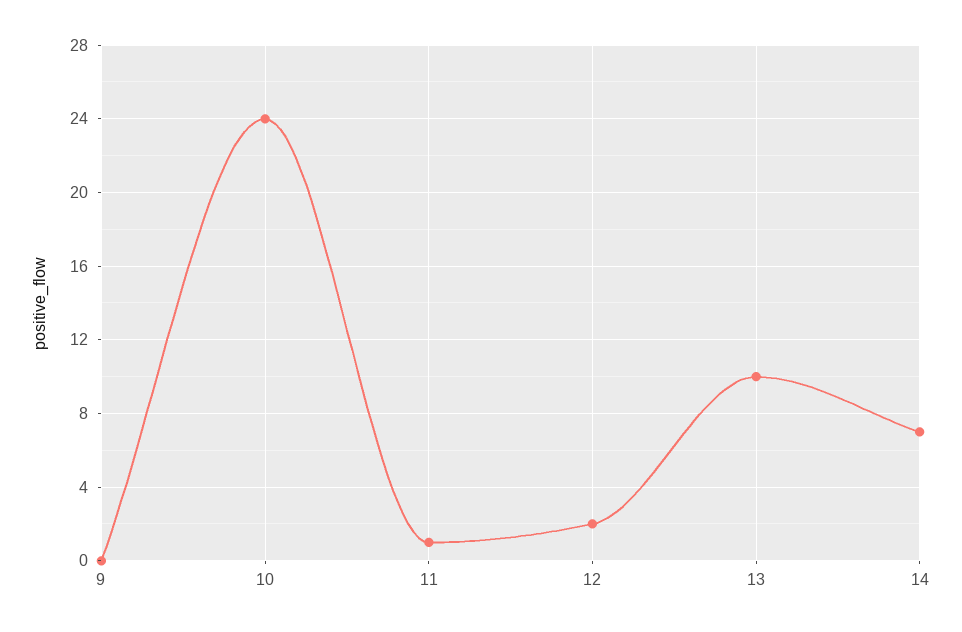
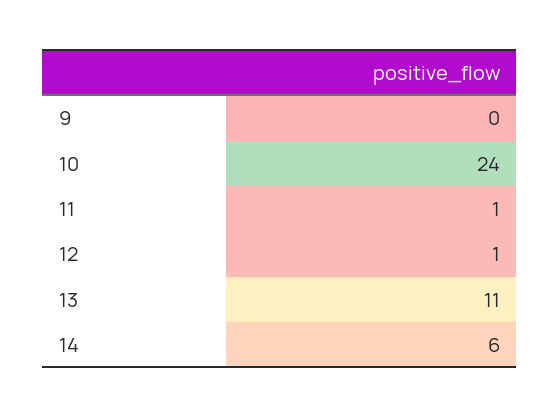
  {
    "9": 0,
    "10": 24,
    "11": 1,
-   "12": 2,
+   "12": 1,
-   "13": 10,
+   "13": 11,
-   "14": 7
+   "14": 6
  }

